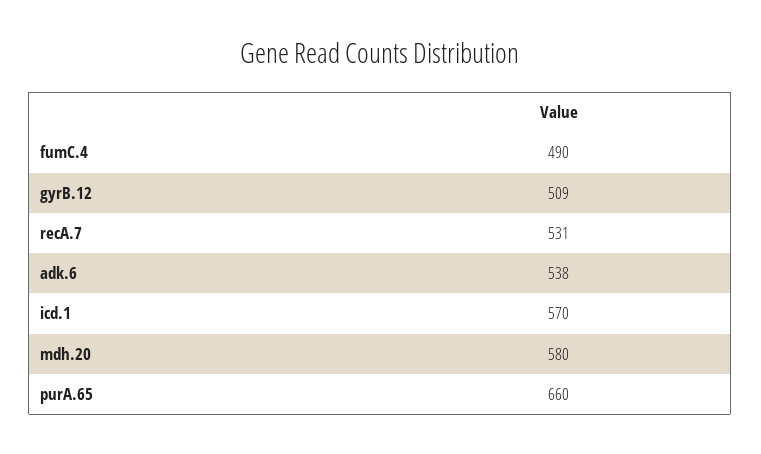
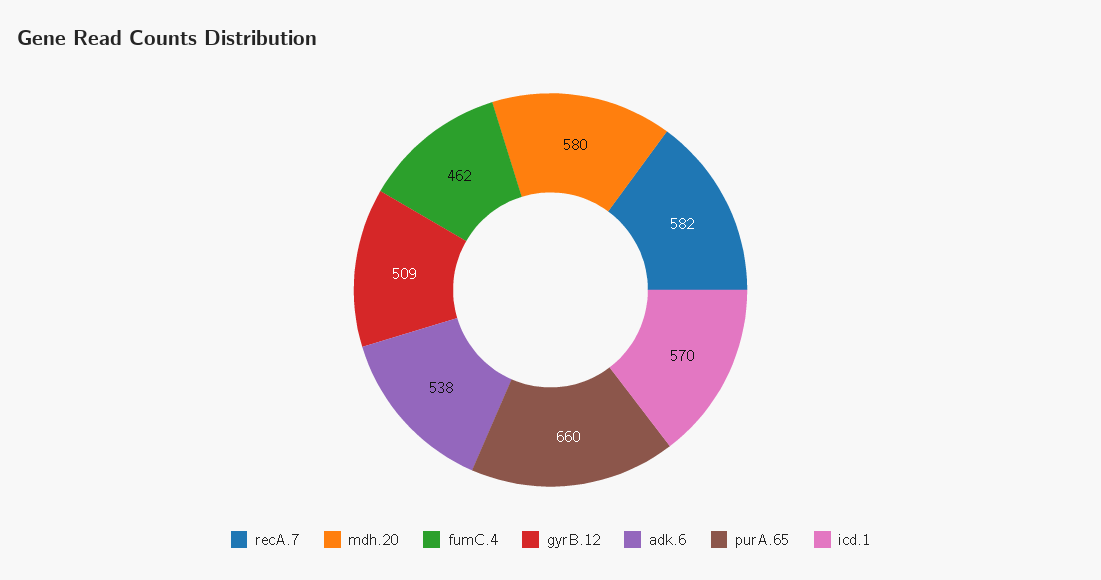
  {
-   "fumC.4": 490,
+   "fumC.4": 462,
    "gyrB.12": 509,
-   "recA.7": 531,
+   "recA.7": 582,
    "adk.6": 538,
    "icd.1": 570,
    "mdh.20": 580,
    "purA.65": 660
  }

